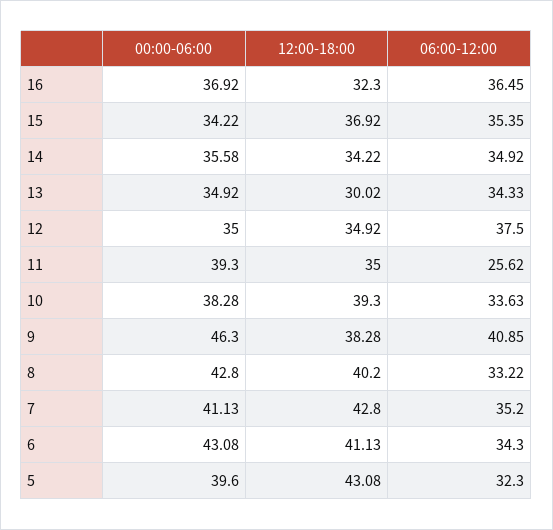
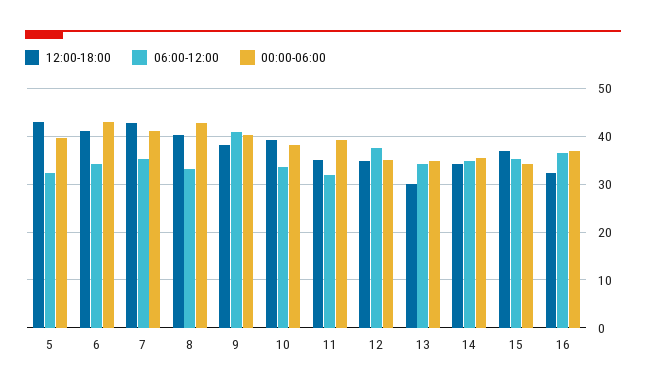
  {
    "00:00-06:00": {
      "16": 36.92,
      "15": 34.22,
      "14": 35.58,
      "13": 34.92,
      "12": 35,
      "11": 39.3,
      "10": 38.28,
-     "9": 46.3,
+     "9": 40,
      "8": 42.8,
      "7": 41.13,
      "6": 43.08,
      "5": 39.6
    },
    "12:00-18:00": {
      "16": 32.3,
      "15": 36.92,
      "14": 34.22,
      "13": 30.02,
      "12": 34.92,
      "11": 35,
      "10": 39.3,
      "9": 38.28,
      "8": 40.2,
      "7": 42.8,
      "6": 41.13,
      "5": 43.08
    },
    "06:00-12:00": {
      "16": 36.45,
      "15": 35.35,
      "14": 34.92,
      "13": 34.33,
      "12": 37.5,
-     "11": 25.62,
+     "11": 32,
      "10": 33.63,
      "9": 40.85,
      "8": 33.22,
      "7": 35.2,
      "6": 34.3,
      "5": 32.3
    }
  }

